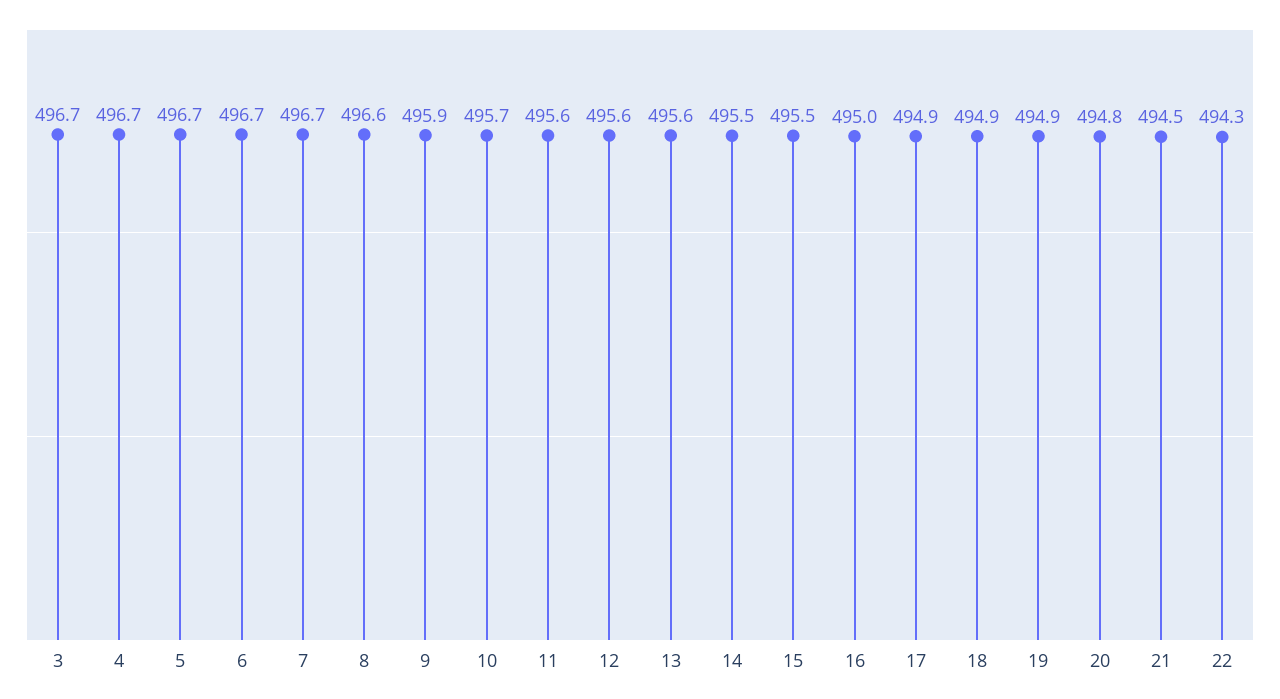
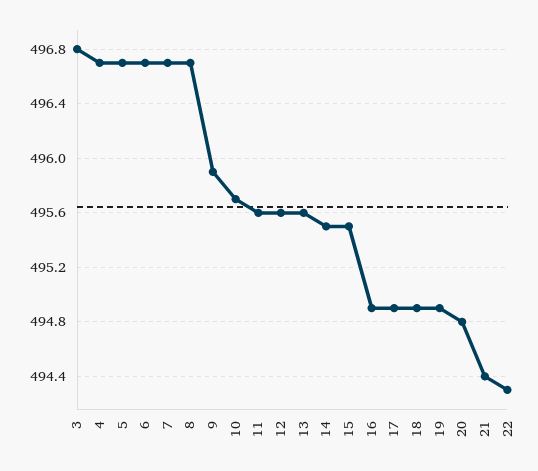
  {
-   "3": 496.7,
+   "3": 496.8,
    "4": 496.7,
    "5": 496.7,
    "6": 496.7,
    "7": 496.7,
-   "8": 496.6,
+   "8": 496.7,
    "9": 495.9,
    "10": 495.7,
    "11": 495.6,
    "12": 495.6,
    "13": 495.6,
    "14": 495.5,
    "15": 495.5,
-   "16": 495,
+   "16": 494.9,
    "17": 494.9,
    "18": 494.9,
    "19": 494.9,
    "20": 494.8,
-   "21": 494.5,
+   "21": 494.4,
    "22": 494.3
  }

